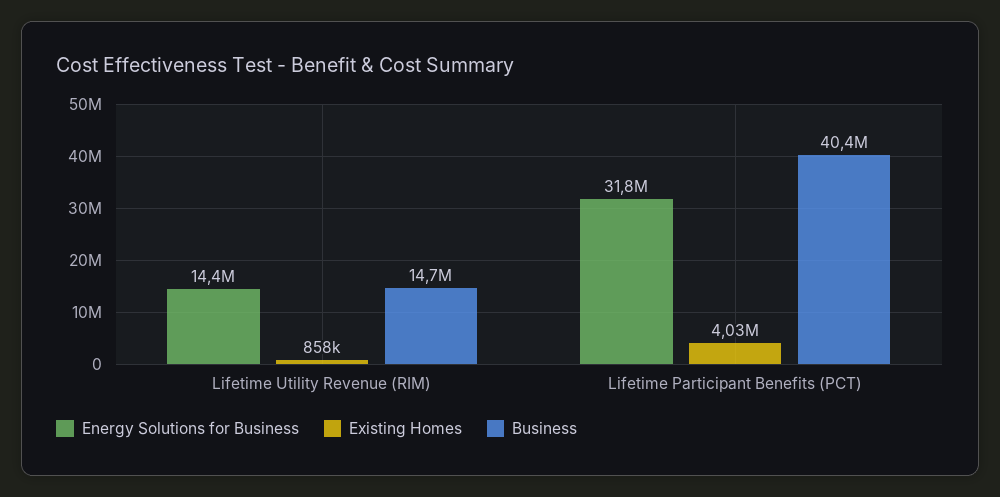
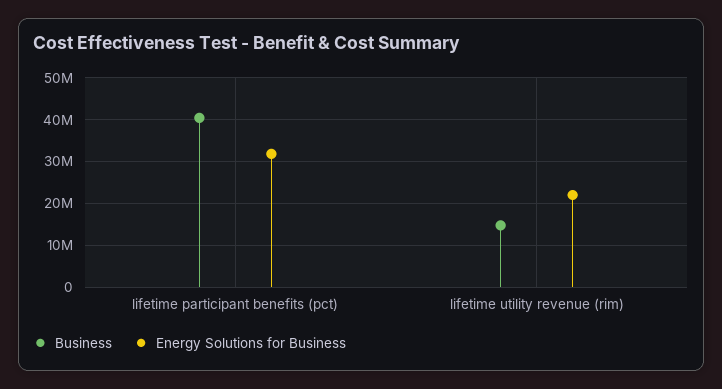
  {
    "Energy Solutions for Business": {
-     "Lifetime Utility Revenue (RIM)": 14400000,
+     "Lifetime Utility Revenue (RIM)": 22000000,
      "Lifetime Participant Benefits (PCT)": 31800000
    },
-   "Existing Homes": {
-     "Lifetime Utility Revenue (RIM)": 858000,
-     "Lifetime Participant Benefits (PCT)": 4030000
-   },
    "Business": {
      "Lifetime Utility Revenue (RIM)": 14700000,
      "Lifetime Participant Benefits (PCT)": 40400000
    }
  }

